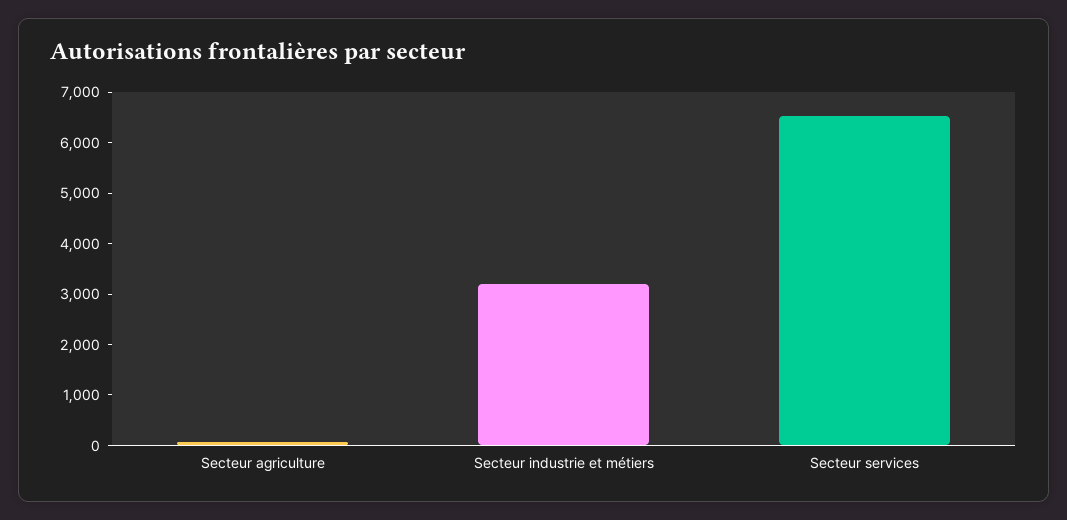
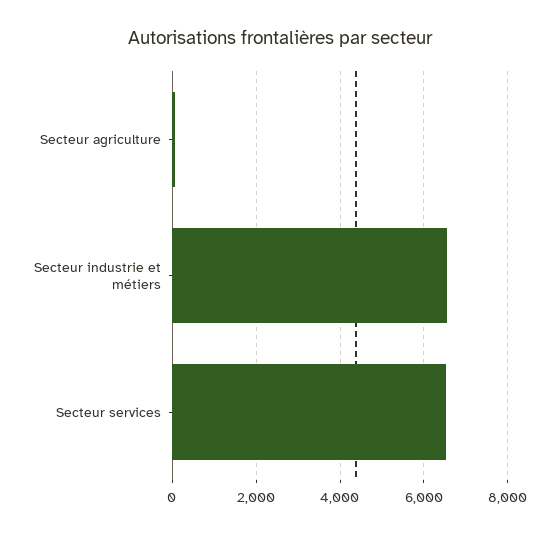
  {
    "Secteur agriculture": 0,
-   "Secteur industrie et métiers": 3200,
+   "Secteur industrie et métiers": 6600,
    "Secteur services": 6600
  }

